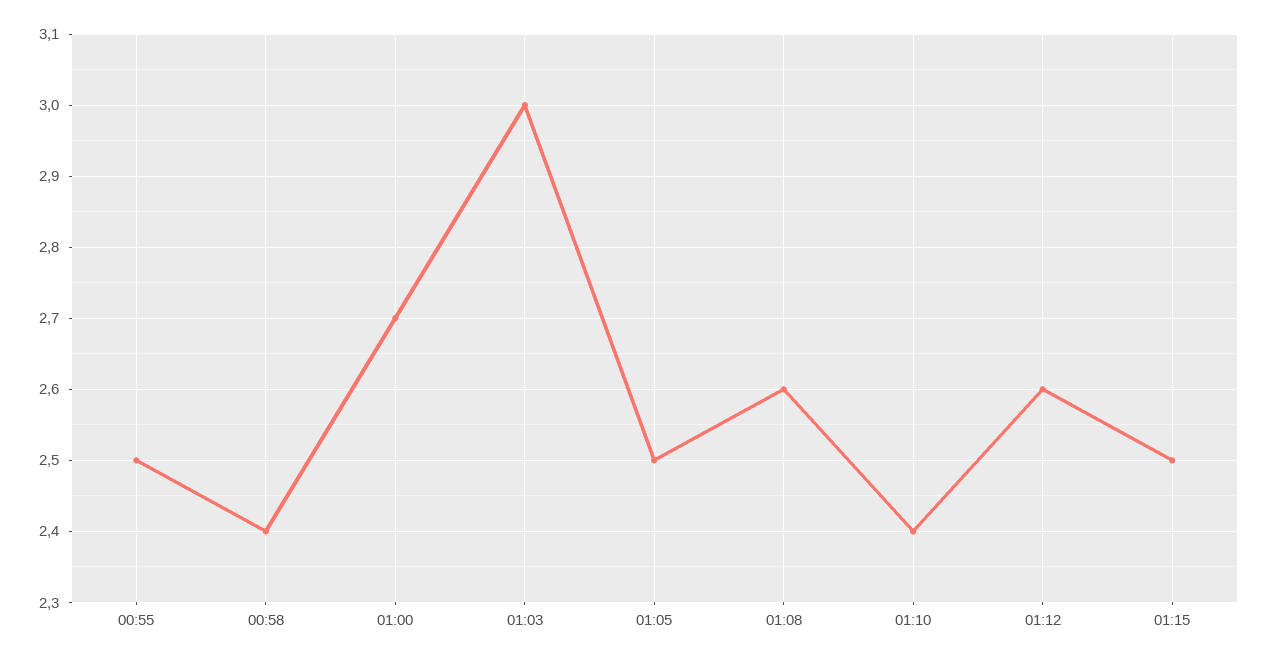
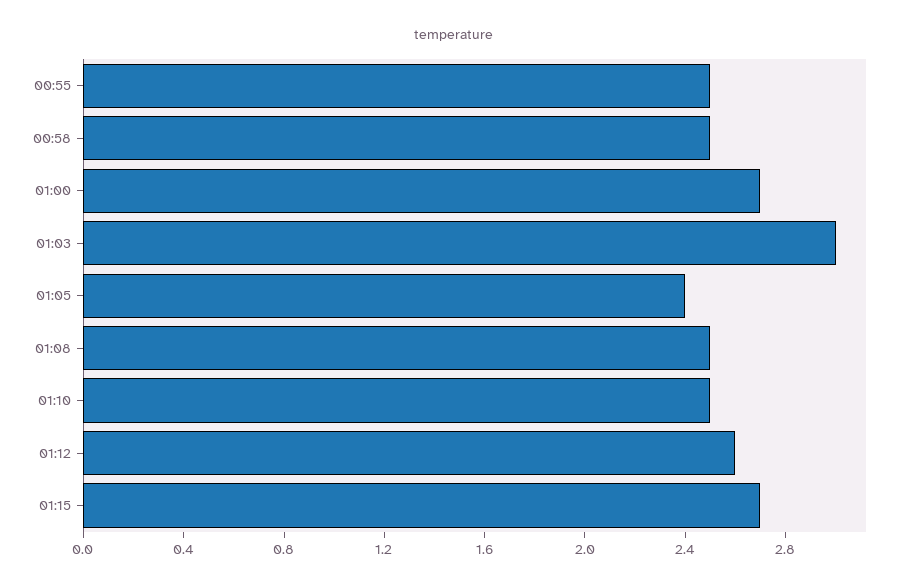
  {
    "00:55": 2.5,
-   "00:58": 2.4,
+   "00:58": 2.5,
    "01:00": 2.7,
    "01:03": 3,
-   "01:05": 2.5,
+   "01:05": 2.4,
-   "01:08": 2.6,
+   "01:08": 2.5,
-   "01:10": 2.4,
+   "01:10": 2.5,
    "01:12": 2.6,
-   "01:15": 2.5
+   "01:15": 2.7
  }

